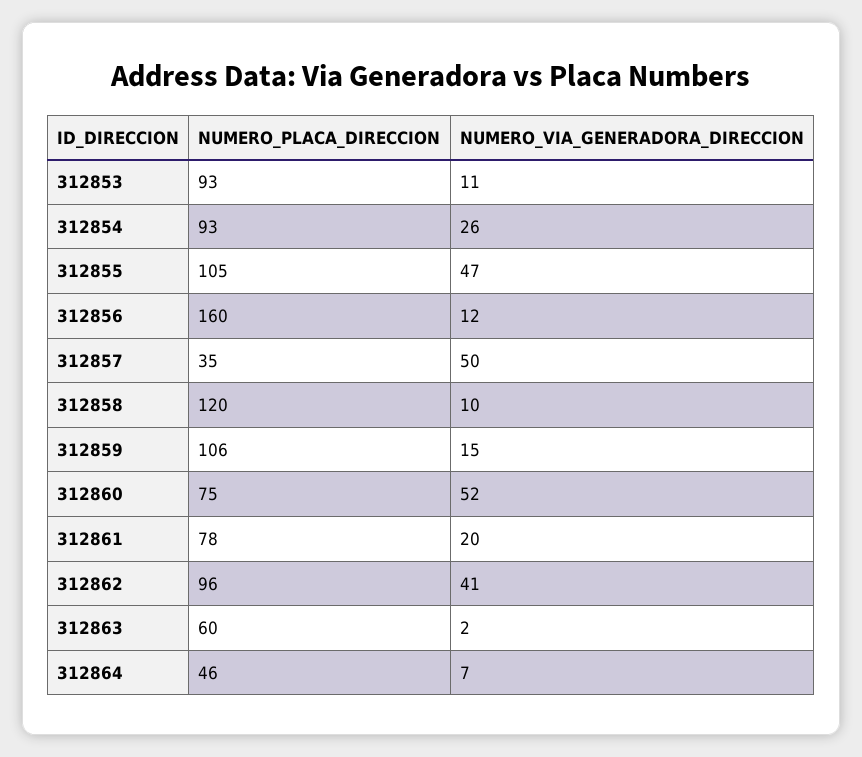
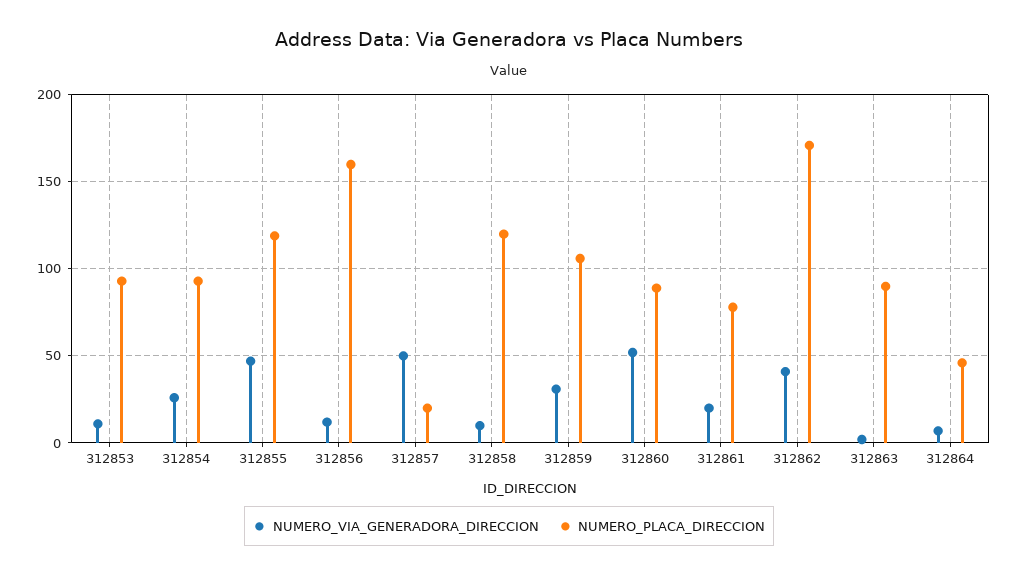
  {
    "NUMERO_PLACA_DIRECCION": {
      "312853": 93,
      "312854": 93,
-     "312855": 105,
+     "312855": 120,
      "312856": 160,
-     "312857": 35,
+     "312857": 20,
      "312858": 120,
      "312859": 106,
-     "312860": 75,
+     "312860": 90,
      "312861": 78,
-     "312862": 96,
+     "312862": 170,
-     "312863": 60,
+     "312863": 90,
      "312864": 46
    },
    "NUMERO_VIA_GENERADORA_DIRECCION": {
      "312853": 11,
      "312854": 26,
      "312855": 47,
      "312856": 12,
      "312857": 50,
      "312858": 10,
-     "312859": 15,
+     "312859": 30,
      "312860": 52,
      "312861": 20,
      "312862": 41,
      "312863": 2,
      "312864": 7
    }
  }

